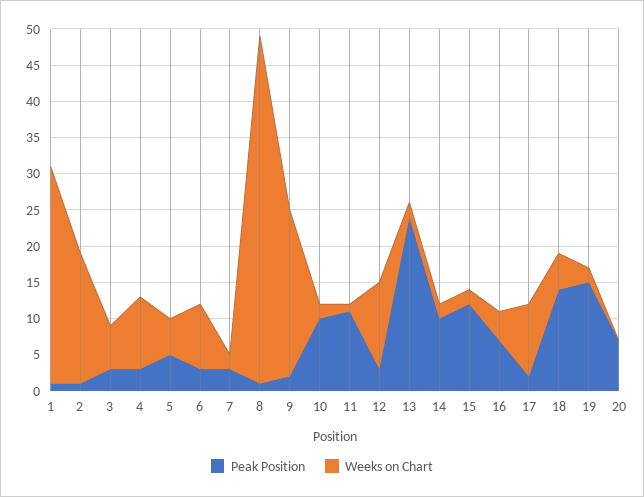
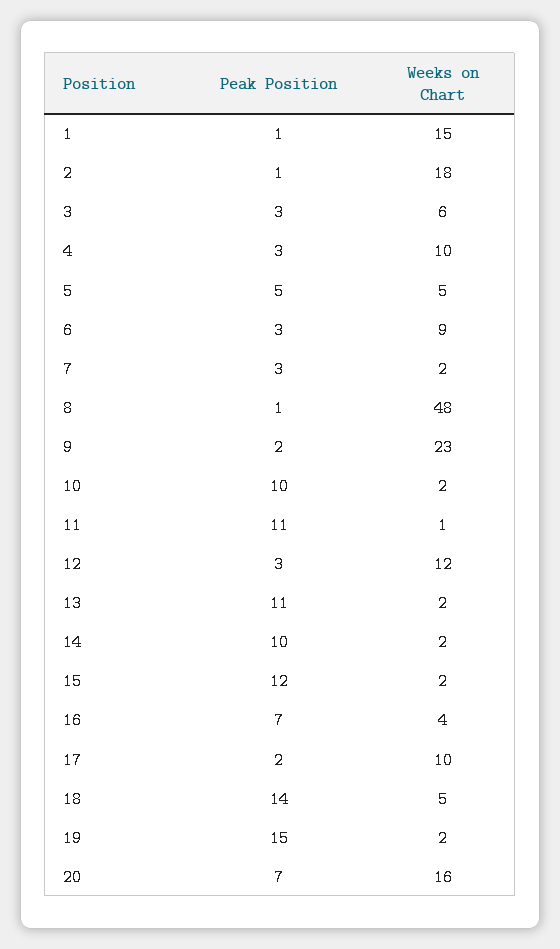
  {
    "Peak Position": {
      "1": 1,
      "2": 1,
      "3": 3,
      "4": 3,
      "5": 5,
      "6": 3,
      "7": 3,
      "8": 1,
      "9": 2,
      "10": 10,
      "11": 11,
      "12": 3,
-     "13": 25,
+     "13": 11,
      "14": 10,
      "15": 12,
      "16": 7,
      "17": 2,
      "18": 14,
      "19": 15,
      "20": 7
    },
    "Weeks on Chart": {
-     "1": 30,
+     "1": 15,
      "2": 18,
      "3": 6,
      "4": 10,
      "5": 5,
      "6": 9,
      "7": 2,
      "8": 48,
      "9": 23,
      "10": 2,
      "11": 1,
      "12": 12,
      "13": 2,
      "14": 2,
      "15": 2,
      "16": 4,
      "17": 10,
      "18": 5,
      "19": 2,
-     "20": 0
+     "20": 16
    }
  }

